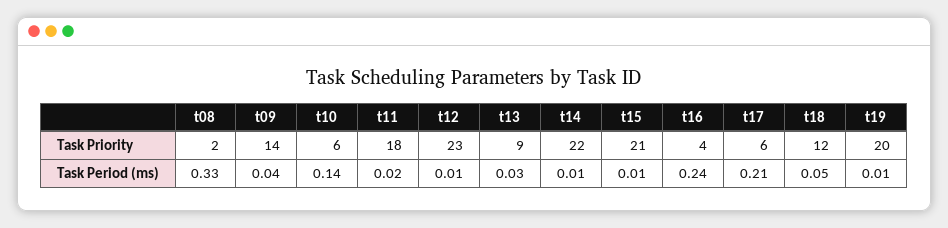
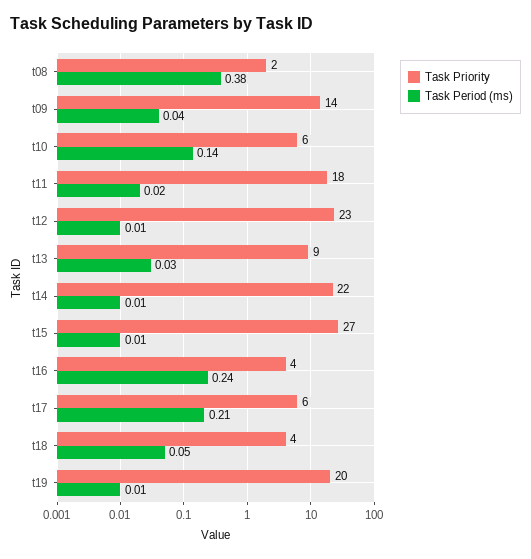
  {
    "Task Priority": {
      "t08": 2,
      "t09": 14,
      "t10": 6,
      "t11": 18,
      "t12": 23,
      "t13": 9,
      "t14": 22,
-     "t15": 21,
+     "t15": 27,
      "t16": 4,
      "t17": 6,
-     "t18": 12,
+     "t18": 4,
      "t19": 20
    },
    "Task Period (ms)": {
-     "t08": 0.33,
+     "t08": 0.38,
      "t09": 0.04,
      "t10": 0.14,
      "t11": 0.02,
      "t12": 0.01,
      "t13": 0.03,
      "t14": 0.01,
      "t15": 0.01,
      "t16": 0.24,
      "t17": 0.21,
      "t18": 0.05,
      "t19": 0.01
    }
  }

